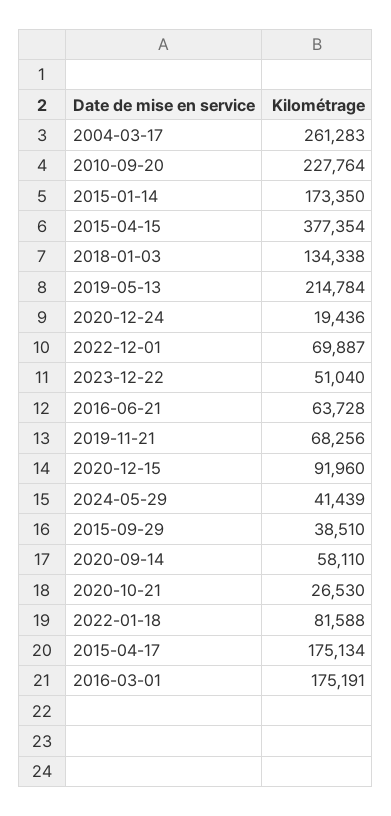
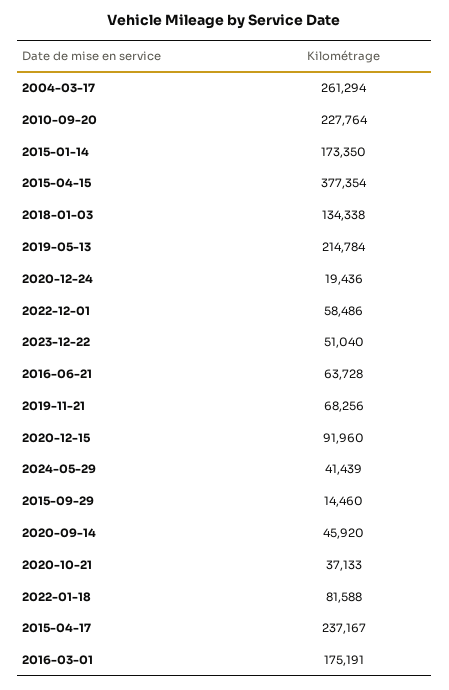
  {
-   "2004-03-17": 261283,
+   "2004-03-17": 261294,
    "2010-09-20": 227764,
    "2015-01-14": 173350,
    "2015-04-15": 377354,
    "2018-01-03": 134338,
    "2019-05-13": 214784,
    "2020-12-24": 19436,
-   "2022-12-01": 69887,
+   "2022-12-01": 58486,
    "2023-12-22": 51040,
    "2016-06-21": 63728,
    "2019-11-21": 68256,
    "2020-12-15": 91960,
    "2024-05-29": 41439,
-   "2015-09-29": 38510,
+   "2015-09-29": 14460,
-   "2020-09-14": 58110,
+   "2020-09-14": 45920,
-   "2020-10-21": 26530,
+   "2020-10-21": 37133,
    "2022-01-18": 81588,
-   "2015-04-17": 175134,
+   "2015-04-17": 237167,
    "2016-03-01": 175191
  }

